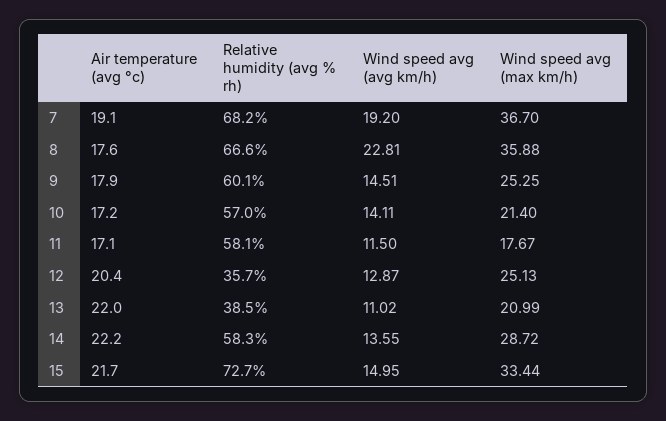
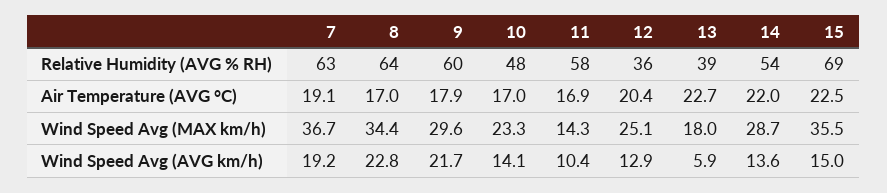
  {
    "Air temperature (avg °c)": {
      "7": 19.1,
-     "8": 17.6,
+     "8": 17,
      "9": 17.9,
-     "10": 17.2,
+     "10": 17,
-     "11": 17.1,
+     "11": 16.9,
      "12": 20.4,
-     "13": 22,
+     "13": 22.7,
-     "14": 22.2,
+     "14": 22,
-     "15": 21.7
+     "15": 22.5
    },
    "Relative humidity (avg % rh)": {
-     "7": 68.2,
+     "7": 63,
-     "8": 66.6,
+     "8": 64,
      "9": 60.1,
-     "10": 57,
+     "10": 48,
      "11": 58.1,
      "12": 35.7,
      "13": 38.5,
-     "14": 58.3,
+     "14": 54,
-     "15": 72.7
+     "15": 69
    },
    "Wind speed avg (avg km/h)": {
      "7": 19.2,
      "8": 22.81,
-     "9": 14.51,
+     "9": 21.7,
      "10": 14.11,
-     "11": 11.5,
+     "11": 10.4,
      "12": 12.87,
-     "13": 11.02,
+     "13": 5.9,
      "14": 13.55,
      "15": 14.95
    },
    "Wind speed avg (max km/h)": {
      "7": 36.7,
-     "8": 35.88,
+     "8": 34.4,
-     "9": 25.25,
+     "9": 29.6,
-     "10": 21.4,
+     "10": 23.3,
-     "11": 17.67,
+     "11": 14.3,
      "12": 25.13,
-     "13": 20.99,
+     "13": 18,
      "14": 28.72,
-     "15": 33.44
+     "15": 35.5
    }
  }

